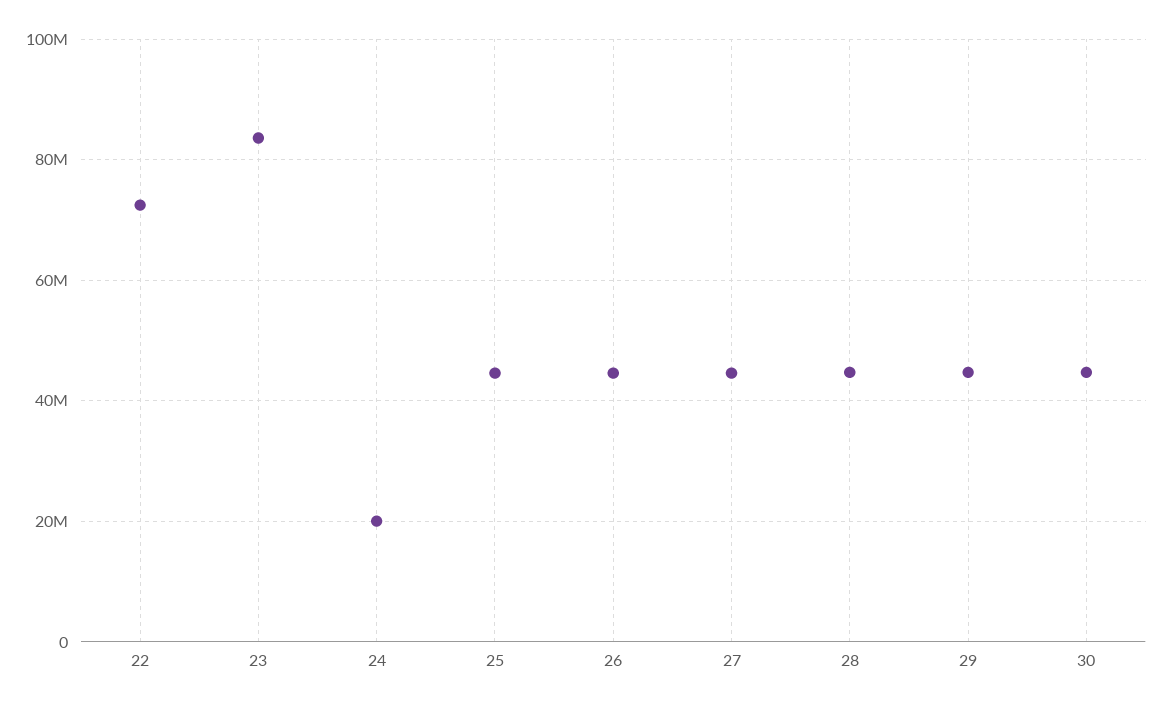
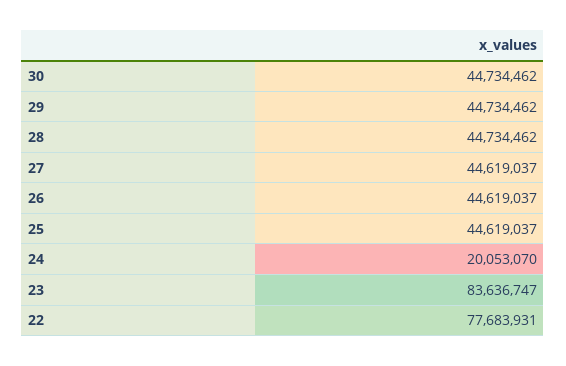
  {
-   "22": 72000000,
+   "22": 77683931,
    "23": 83636747,
    "24": 20053070,
    "25": 44619037,
    "26": 44619037,
    "27": 44619037,
    "28": 44734462,
    "29": 44734462,
    "30": 44734462
  }

